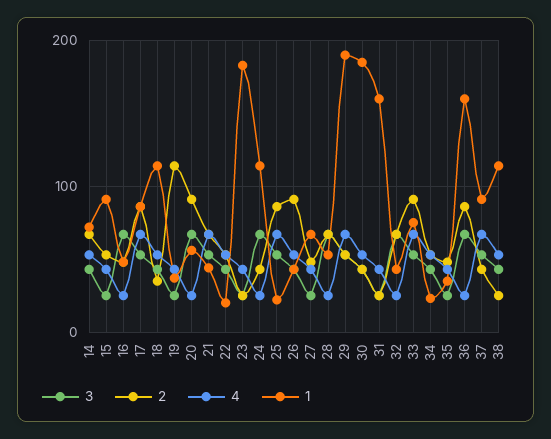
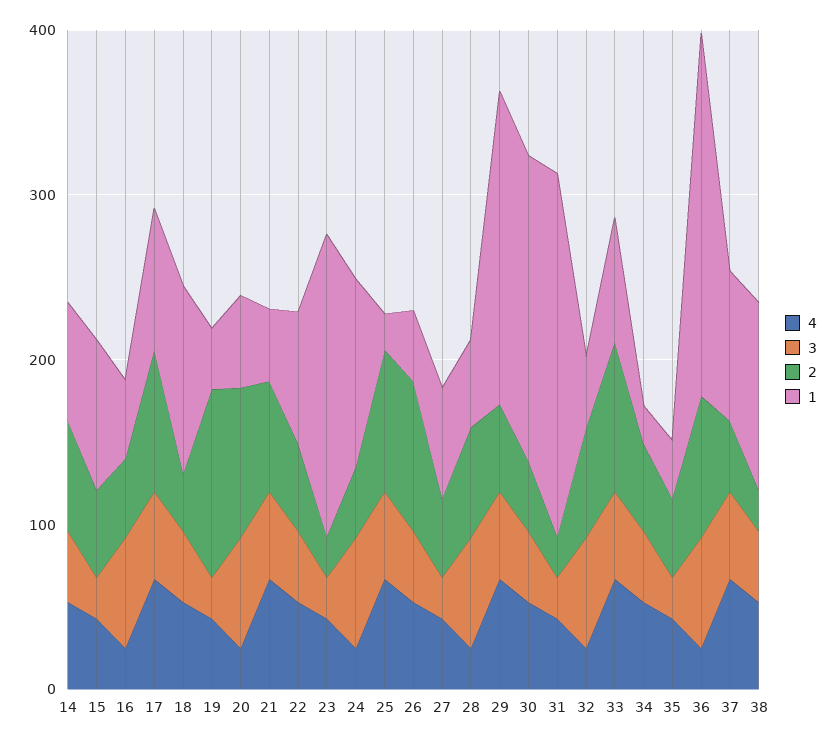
  {
    "3": {
      "14": 40,
      "15": 30,
      "16": 70,
      "17": 50,
      "18": 40,
      "19": 30,
      "20": 70,
      "21": 50,
      "22": 40,
      "23": 30,
      "24": 70,
      "25": 50,
      "26": 40,
      "27": 30,
      "28": 70,
      "29": 50,
      "30": 40,
      "31": 30,
      "32": 70,
      "33": 50,
      "34": 40,
      "35": 30,
      "36": 70,
      "37": 50,
      "38": 40
    },
    "2": {
      "14": 70,
      "15": 50,
      "16": 50,
      "17": 90,
      "18": 40,
      "19": 110,
      "20": 90,
      "21": 70,
      "22": 50,
      "23": 30,
      "24": 40,
      "25": 90,
      "26": 90,
      "27": 50,
      "28": 70,
      "29": 50,
      "30": 40,
      "31": 30,
      "32": 70,
      "33": 90,
      "34": 50,
      "35": 50,
      "36": 90,
      "37": 40,
      "38": 30
    },
    "4": {
      "14": 50,
      "15": 40,
      "16": 30,
      "17": 70,
      "18": 50,
      "19": 40,
      "20": 30,
      "21": 70,
      "22": 50,
      "23": 40,
      "24": 30,
      "25": 70,
      "26": 50,
      "27": 40,
      "28": 30,
      "29": 70,
      "30": 50,
      "31": 40,
      "32": 30,
      "33": 70,
      "34": 50,
      "35": 40,
      "36": 30,
      "37": 70,
      "38": 50
    },
    "1": {
      "14": 70,
      "15": 90,
      "16": 50,
      "17": 90,
      "18": 110,
      "19": 40,
      "20": 60,
      "21": 40,
-     "22": 20,
+     "22": 80,
      "23": 180,
      "24": 110,
      "25": 20,
      "26": 40,
      "27": 70,
      "28": 50,
      "29": 190,
      "30": 190,
-     "31": 160,
+     "31": 220,
      "32": 40,
      "33": 80,
      "34": 20,
      "35": 40,
-     "36": 160,
+     "36": 220,
      "37": 90,
      "38": 110
    }
  }

